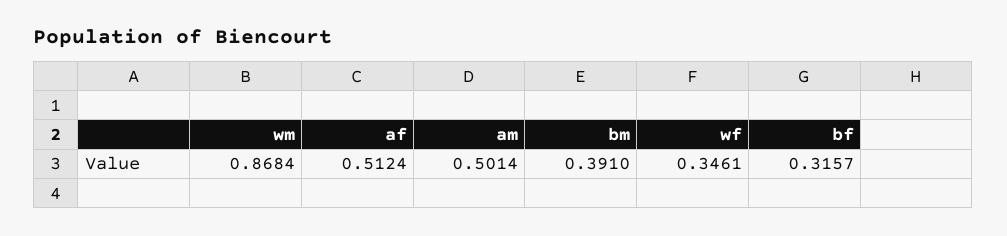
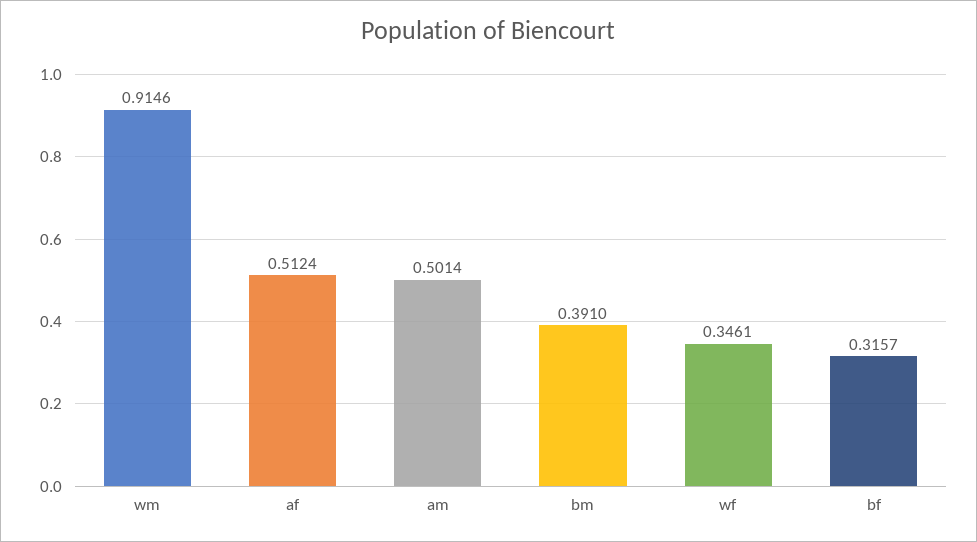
  {
-   "wm": 0.8684,
+   "wm": 0.9146,
    "af": 0.5124,
    "am": 0.5014,
    "bm": 0.391,
    "wf": 0.3461,
    "bf": 0.3157
  }

